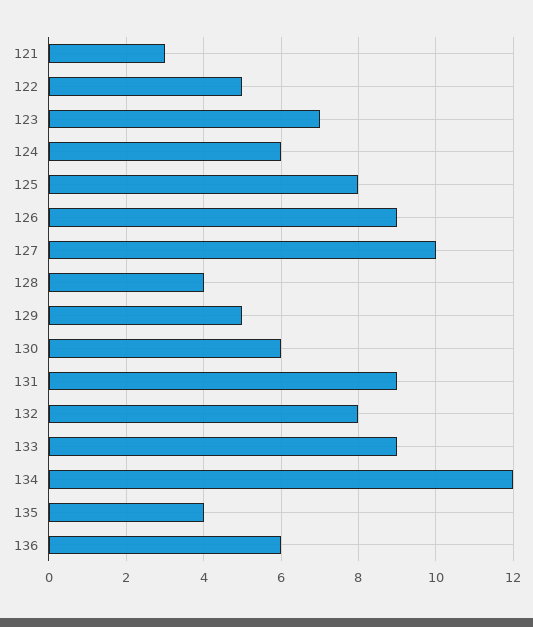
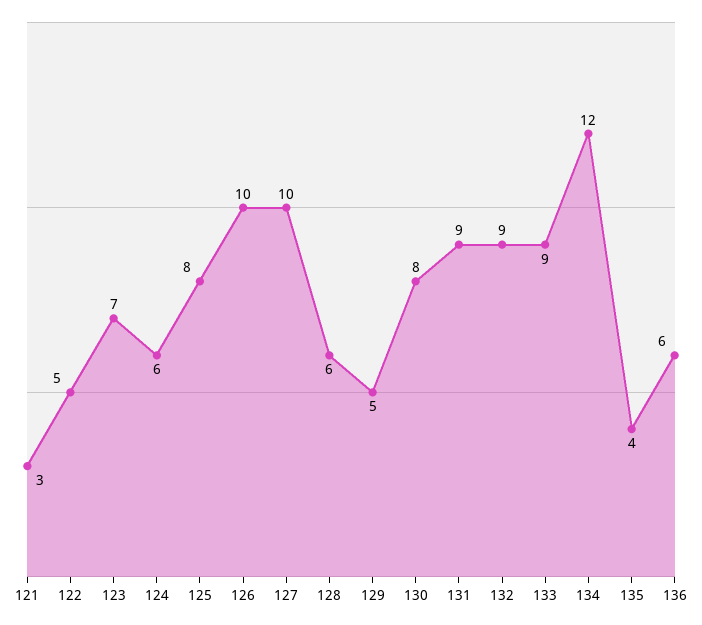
  {
    "121": 3,
    "122": 5,
    "123": 7,
    "124": 6,
    "125": 8,
-   "126": 9,
+   "126": 10,
    "127": 10,
-   "128": 4,
+   "128": 6,
    "129": 5,
-   "130": 6,
+   "130": 8,
    "131": 9,
-   "132": 8,
+   "132": 9,
    "133": 9,
    "134": 12,
    "135": 4,
    "136": 6
  }

